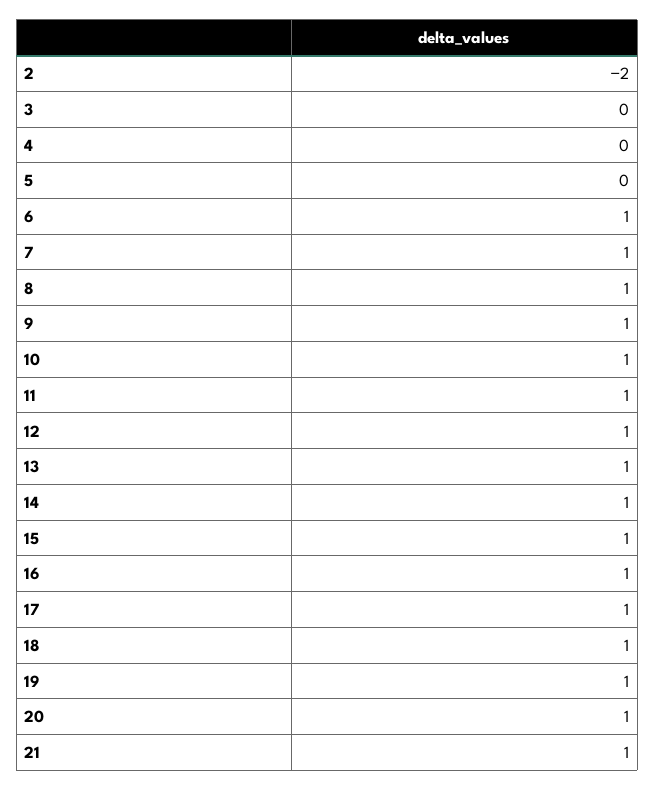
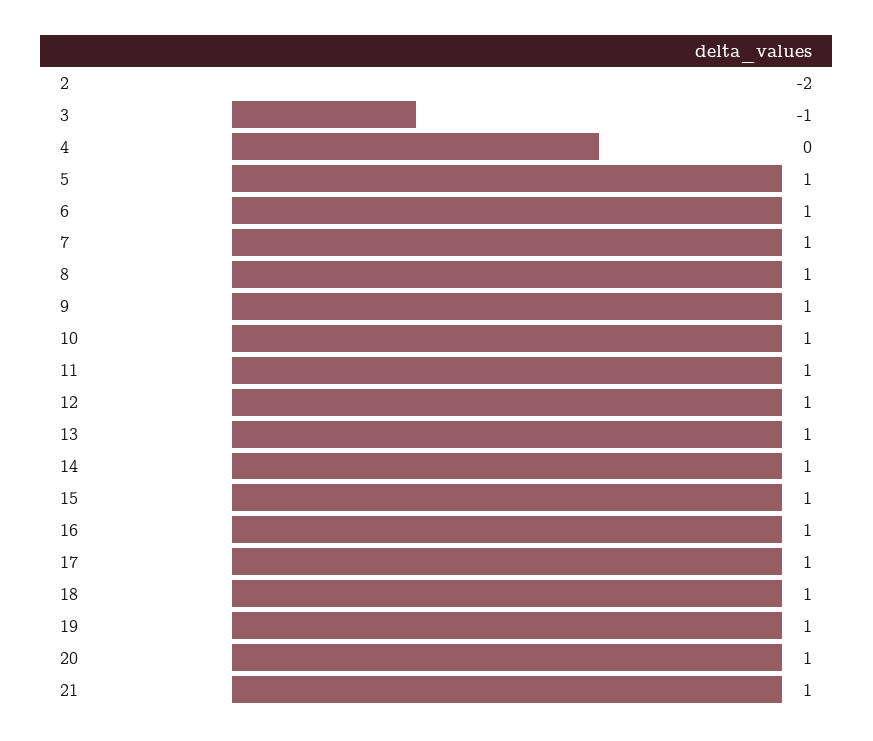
  {
    "2": -2,
-   "3": 0,
+   "3": -1,
    "4": 0,
-   "5": 0,
+   "5": 1,
    "6": 1,
    "7": 1,
    "8": 1,
    "9": 1,
    "10": 1,
    "11": 1,
    "12": 1,
    "13": 1,
    "14": 1,
    "15": 1,
    "16": 1,
    "17": 1,
    "18": 1,
    "19": 1,
    "20": 1,
    "21": 1
  }

